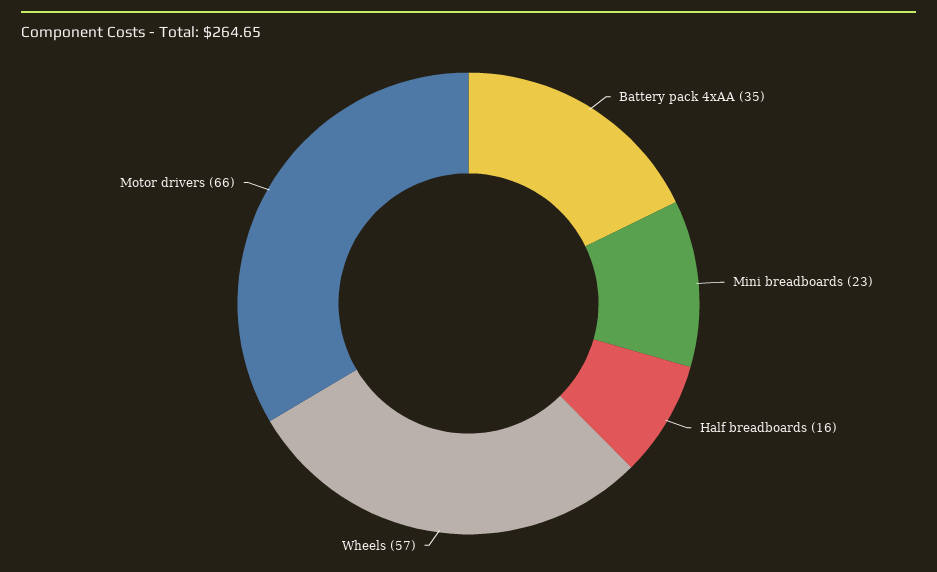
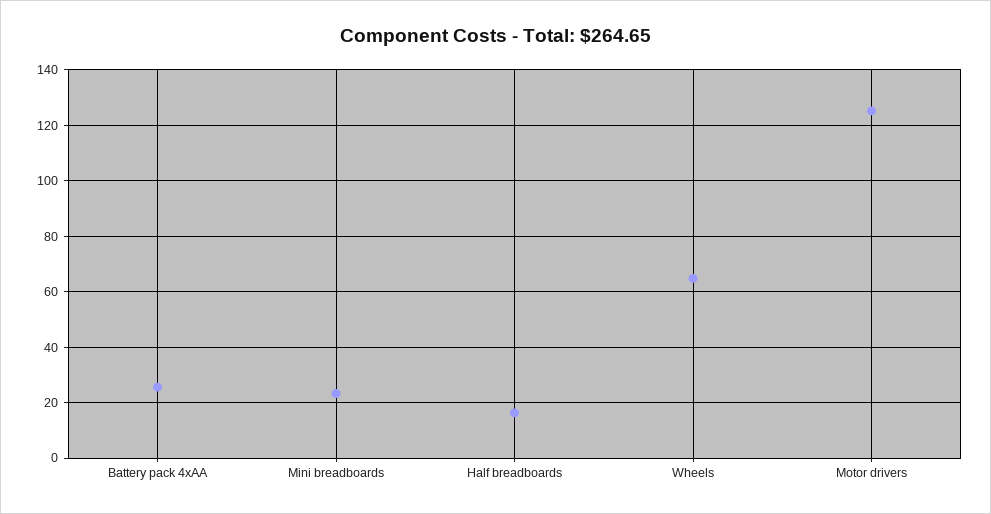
  {
-   "Battery pack 4xAA": 35,
+   "Battery pack 4xAA": 25,
    "Mini breadboards": 23,
    "Half breadboards": 16,
-   "Wheels": 57,
+   "Wheels": 65,
-   "Motor drivers": 66
+   "Motor drivers": 125
  }

